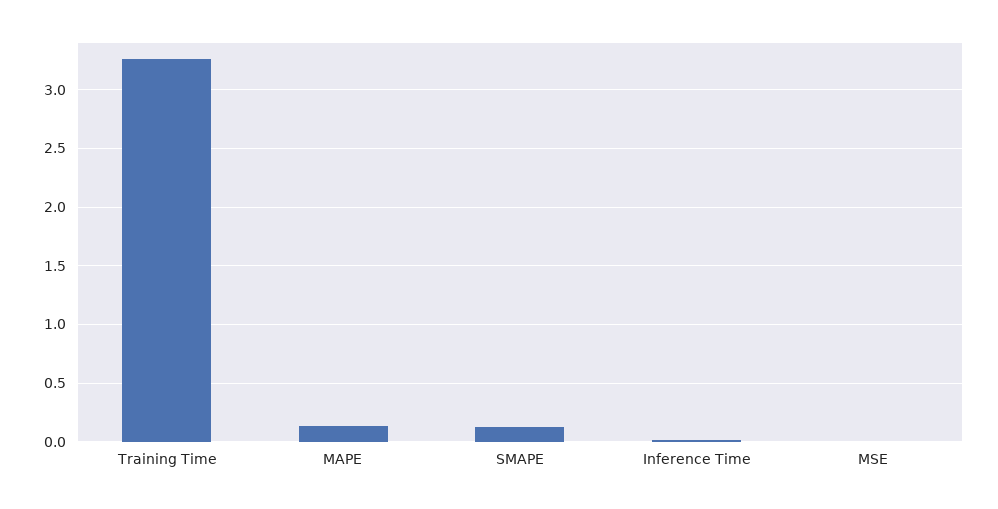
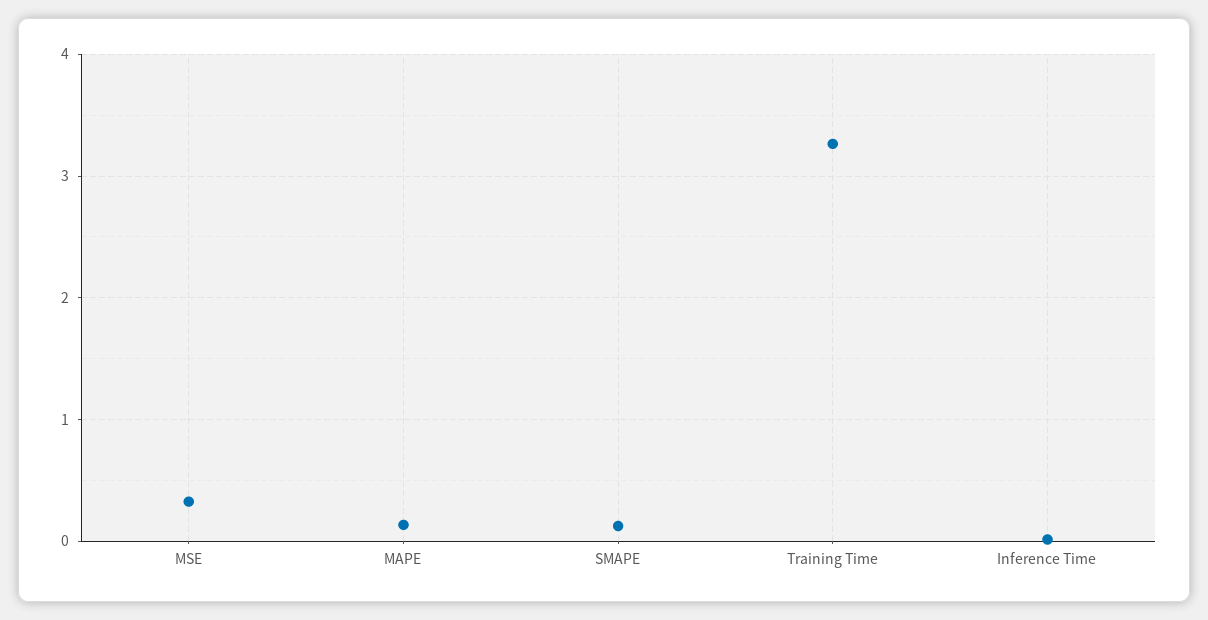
  {
    "Training Time": 3.3,
    "MAPE": 0.1,
    "SMAPE": 0.1,
    "Inference Time": 0,
-   "MSE": 0
+   "MSE": 0.3
  }

